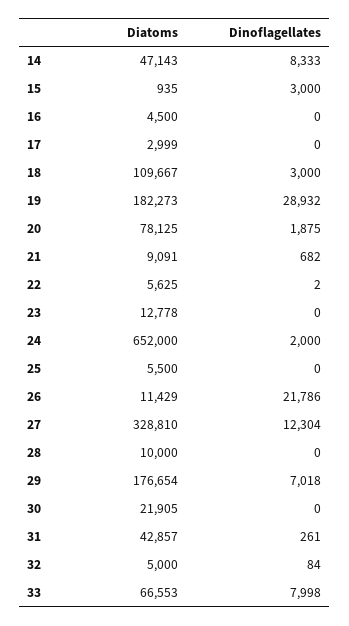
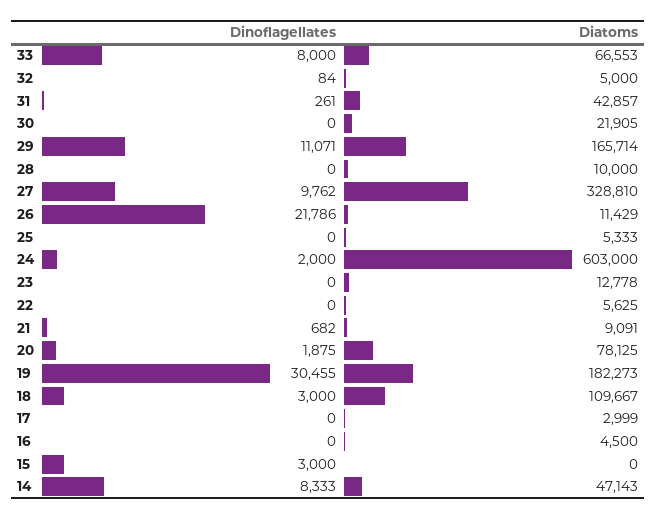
  {
    "Diatoms": {
      "14": 47143,
-     "15": 935,
+     "15": 0,
      "16": 4500,
      "17": 2999,
      "18": 109667,
      "19": 182273,
      "20": 78125,
      "21": 9091,
      "22": 5625,
      "23": 12778,
-     "24": 652000,
+     "24": 603000,
-     "25": 5500,
+     "25": 5333,
      "26": 11429,
      "27": 328810,
      "28": 10000,
-     "29": 176654,
+     "29": 165714,
      "30": 21905,
      "31": 42857,
      "32": 5000,
      "33": 66553
    },
    "Dinoflagellates": {
      "14": 8333,
      "15": 3000,
      "16": 0,
      "17": 0,
      "18": 3000,
-     "19": 28932,
+     "19": 30455,
      "20": 1875,
      "21": 682,
-     "22": 2,
+     "22": 0,
      "23": 0,
      "24": 2000,
      "25": 0,
      "26": 21786,
-     "27": 12304,
+     "27": 9762,
      "28": 0,
-     "29": 7018,
+     "29": 11071,
      "30": 0,
      "31": 261,
      "32": 84,
-     "33": 7998
+     "33": 8000
    }
  }

